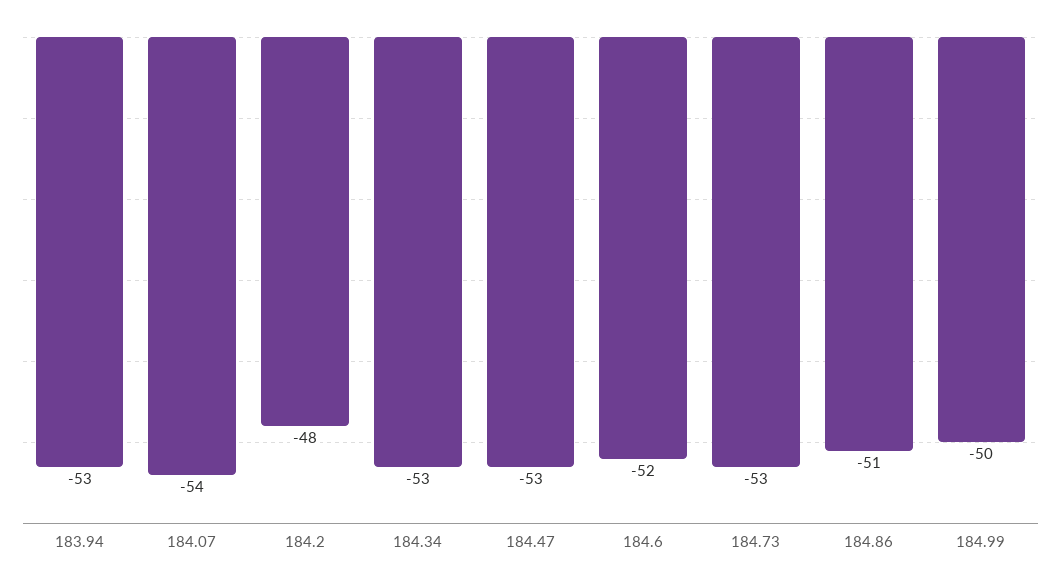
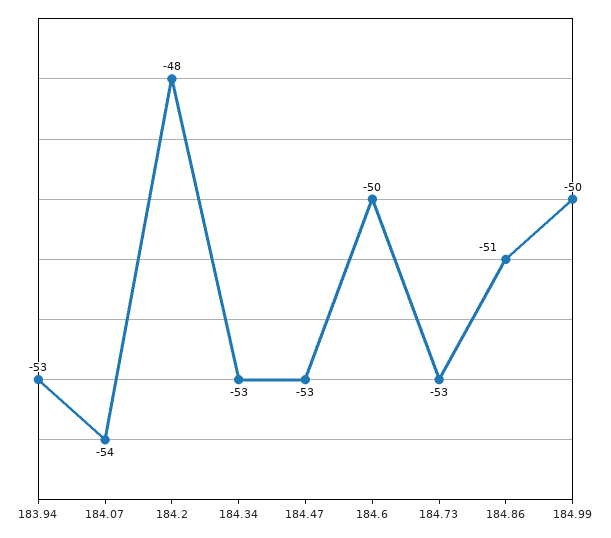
  {
    "183.94": -53,
    "184.07": -54,
    "184.2": -48,
    "184.34": -53,
    "184.47": -53,
-   "184.6": -52,
+   "184.6": -50,
    "184.73": -53,
    "184.86": -51,
    "184.99": -50
  }

